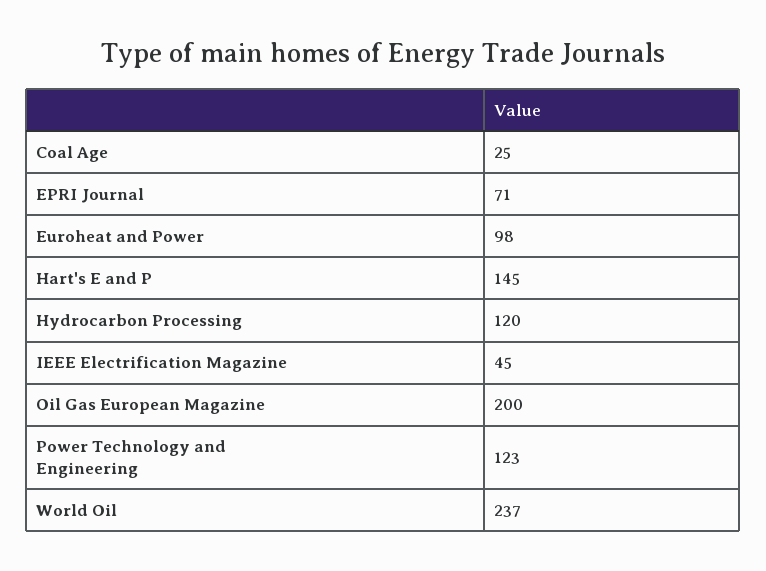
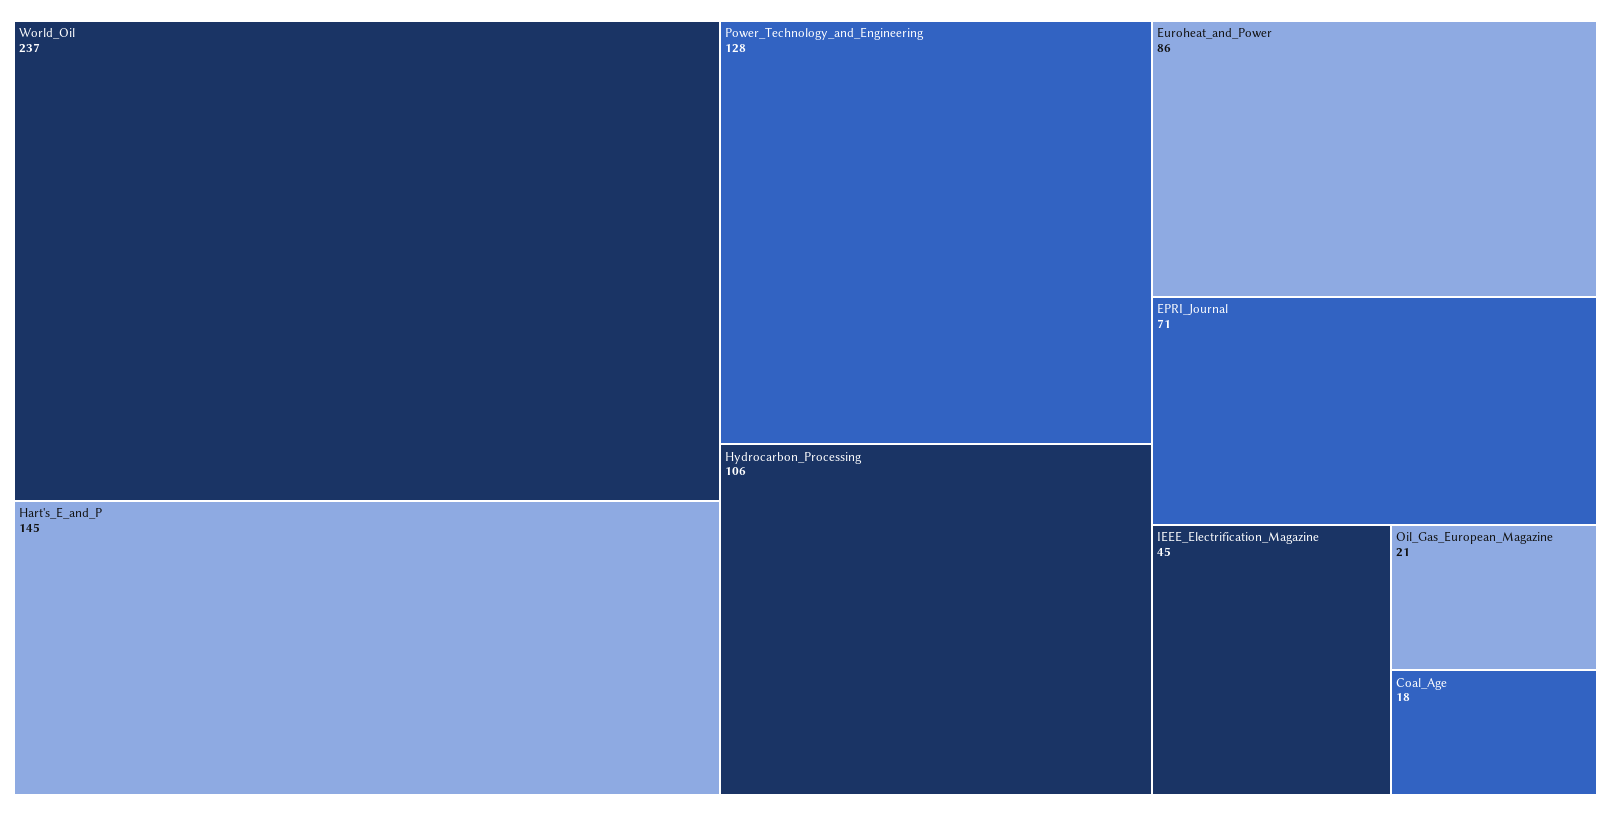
  {
-   "Coal Age": 25,
+   "Coal Age": 18,
    "EPRI Journal": 71,
-   "Euroheat and Power": 98,
+   "Euroheat and Power": 86,
    "Hart's E and P": 145,
-   "Hydrocarbon Processing": 120,
+   "Hydrocarbon Processing": 106,
    "IEEE Electrification Magazine": 45,
-   "Oil Gas European Magazine": 200,
+   "Oil Gas European Magazine": 21,
-   "Power Technology and Engineering": 123,
+   "Power Technology and Engineering": 128,
    "World Oil": 237
  }

